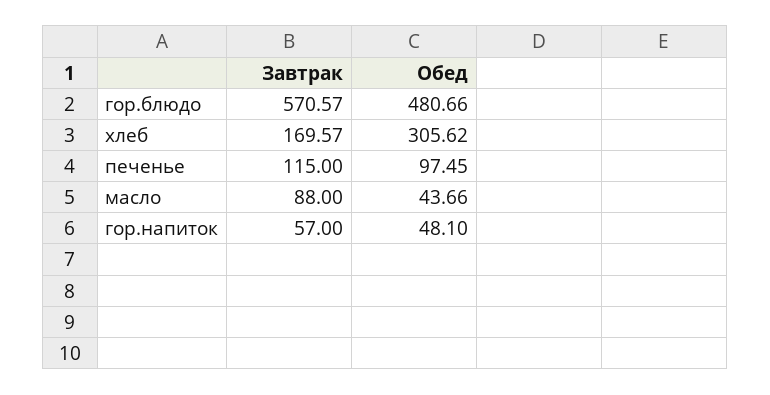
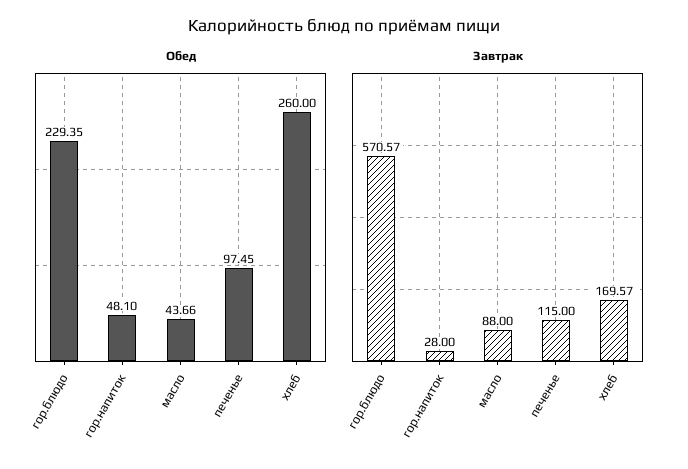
  {
    "Завтрак": {
      "гор.блюдо": 570.57,
      "хлеб": 169.57,
      "печенье": 115,
      "масло": 88,
-     "гор.напиток": 57
+     "гор.напиток": 28
    },
    "Обед": {
-     "гор.блюдо": 480.66,
+     "гор.блюдо": 229.35,
-     "хлеб": 305.62,
+     "хлеб": 260,
      "печенье": 97.45,
      "масло": 43.66,
      "гор.напиток": 48.1
    }
  }

